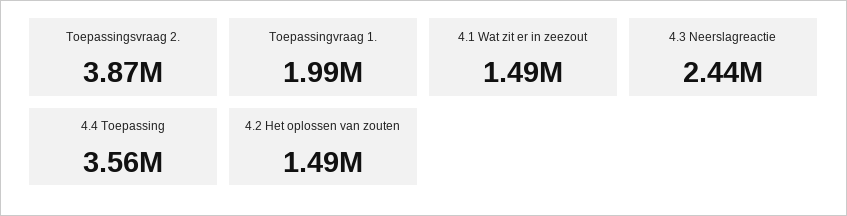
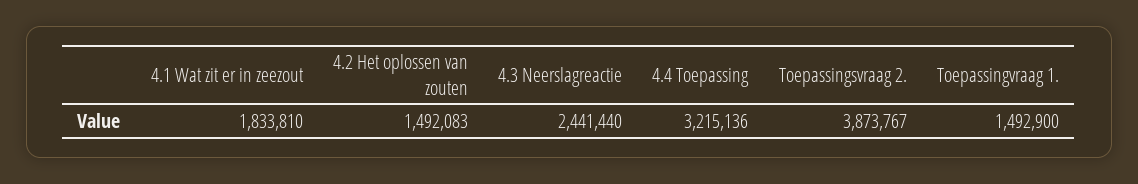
  {
    "Toepassingsvraag 2.": 3873767,
-   "Toepassingvraag 1.": 1990000,
+   "Toepassingvraag 1.": 1492900,
-   "4.1 Wat zit er in zeezout": 1490000,
+   "4.1 Wat zit er in zeezout": 1833810,
    "4.3 Neerslagreactie": 2441440,
-   "4.4 Toepassing": 3560000,
+   "4.4 Toepassing": 3215136,
    "4.2 Het oplossen van zouten": 1492083
  }

